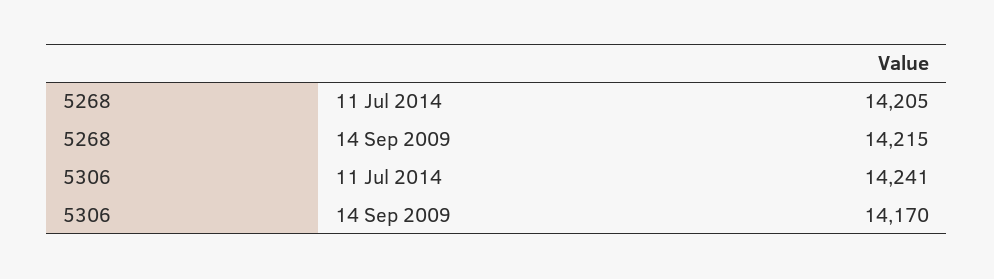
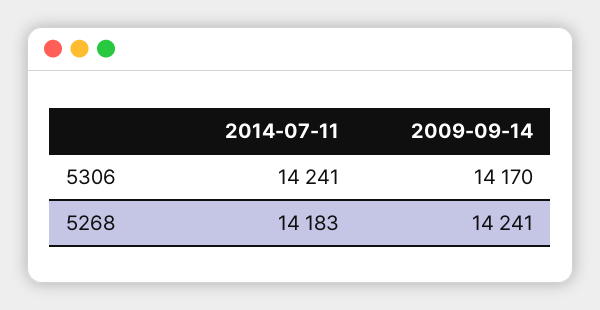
  {
    "5268": {
-     "11 Jul 2014": 14205,
+     "11 Jul 2014": 14183,
-     "14 Sep 2009": 14215
+     "14 Sep 2009": 14241
    },
    "5306": {
      "11 Jul 2014": 14241,
      "14 Sep 2009": 14170
    }
  }

